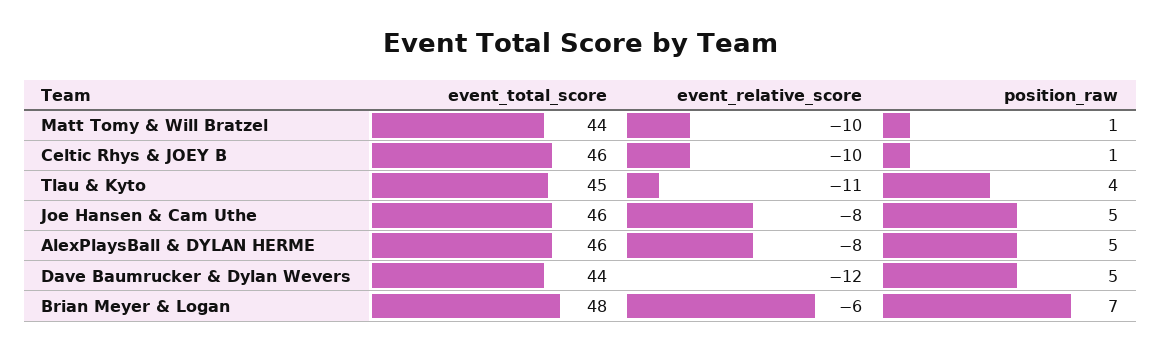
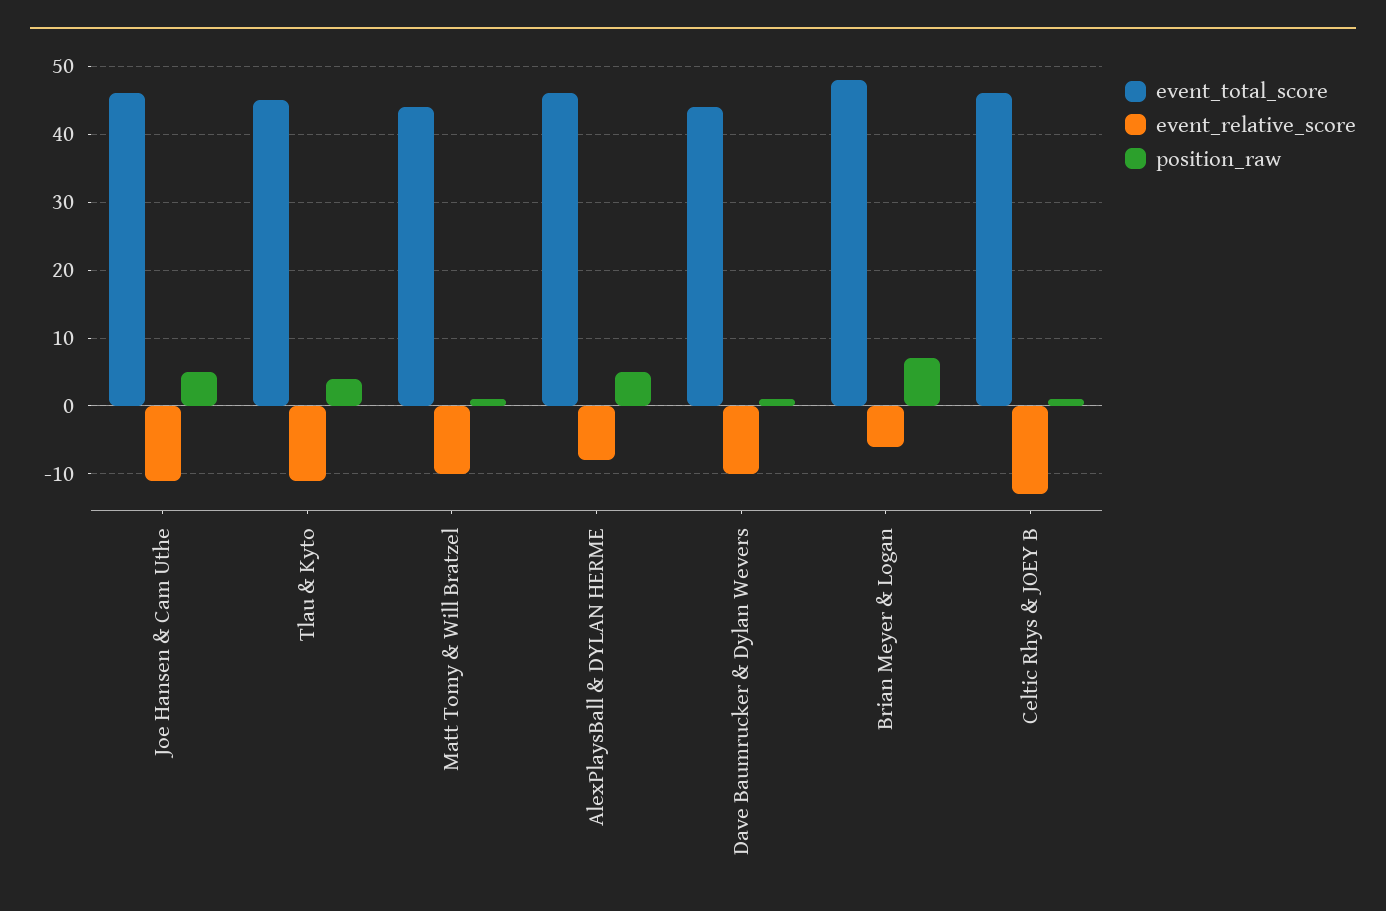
  {
    "event_total_score": {
      "Matt Tomy & Will Bratzel": 44,
      "Celtic Rhys & JOEY B": 46,
      "Tlau & Kyto": 45,
      "Joe Hansen & Cam Uthe": 46,
      "AlexPlaysBall & DYLAN HERME": 46,
      "Dave Baumrucker & Dylan Wevers": 44,
      "Brian Meyer & Logan": 48
    },
    "event_relative_score": {
      "Matt Tomy & Will Bratzel": -10,
-     "Celtic Rhys & JOEY B": -10,
+     "Celtic Rhys & JOEY B": -13,
      "Tlau & Kyto": -11,
-     "Joe Hansen & Cam Uthe": -8,
+     "Joe Hansen & Cam Uthe": -11,
      "AlexPlaysBall & DYLAN HERME": -8,
-     "Dave Baumrucker & Dylan Wevers": -12,
+     "Dave Baumrucker & Dylan Wevers": -10,
      "Brian Meyer & Logan": -6
    },
    "position_raw": {
      "Matt Tomy & Will Bratzel": 1,
      "Celtic Rhys & JOEY B": 1,
      "Tlau & Kyto": 4,
      "Joe Hansen & Cam Uthe": 5,
      "AlexPlaysBall & DYLAN HERME": 5,
-     "Dave Baumrucker & Dylan Wevers": 5,
+     "Dave Baumrucker & Dylan Wevers": 1,
      "Brian Meyer & Logan": 7
    }
  }

